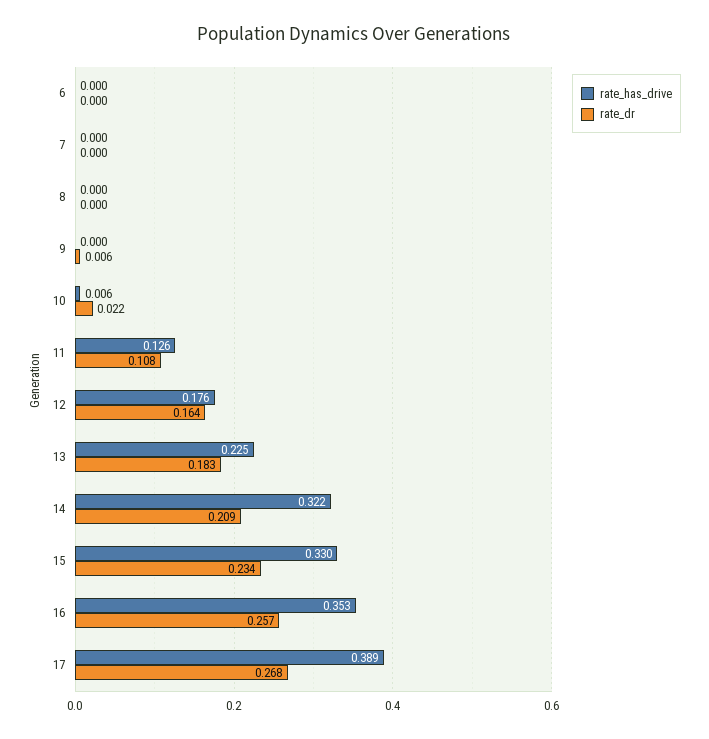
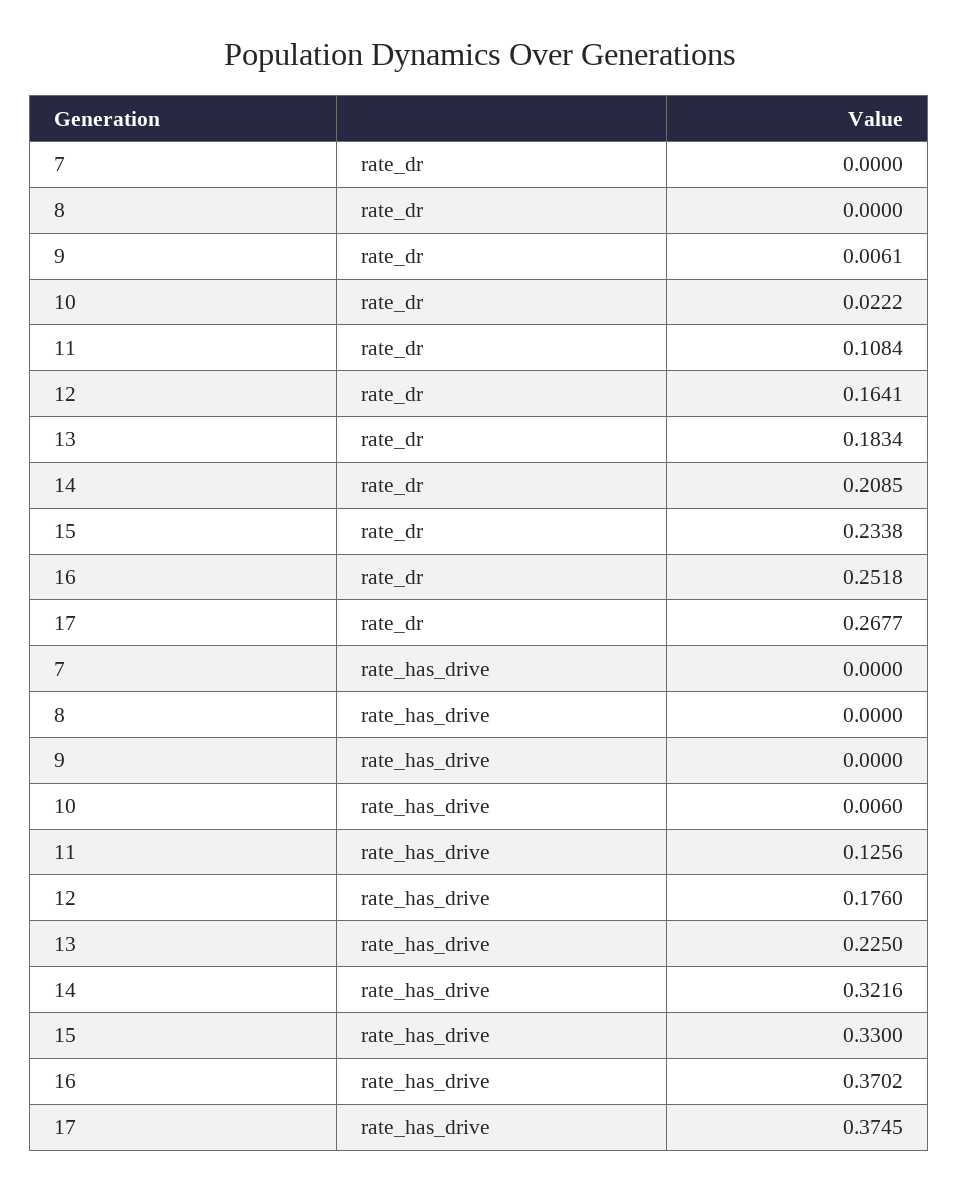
  {
    "rate_has_drive": {
-     "6": 0,
      "7": 0,
      "8": 0,
      "9": 0,
      "10": 0.006,
      "11": 0.1256,
      "12": 0.176,
      "13": 0.225,
      "14": 0.3216,
      "15": 0.33,
-     "16": 0.353,
+     "16": 0.3702,
-     "17": 0.389
+     "17": 0.3745
    },
    "rate_dr": {
-     "6": 0,
      "7": 0,
      "8": 0,
      "9": 0.0061,
      "10": 0.0222,
      "11": 0.1084,
      "12": 0.1641,
      "13": 0.1834,
      "14": 0.2085,
      "15": 0.2338,
-     "16": 0.257,
+     "16": 0.2518,
      "17": 0.2677
    }
  }

